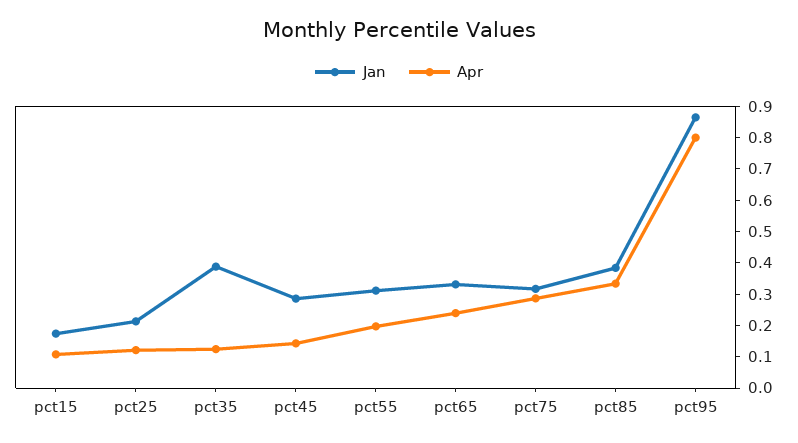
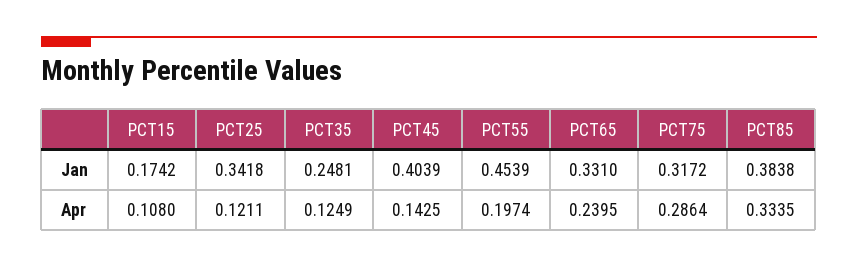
  {
    "Jan": {
      "pct15": 0.1742,
-     "pct25": 0.2,
+     "pct25": 0.3418,
-     "pct35": 0.4,
+     "pct35": 0.2481,
-     "pct45": 0.3,
+     "pct45": 0.4039,
-     "pct55": 0.3,
+     "pct55": 0.4539,
      "pct65": 0.331,
      "pct75": 0.3172,
-     "pct85": 0.3838,
+     "pct85": 0.3838
-     "pct95": 0.85
    },
    "Apr": {
      "pct15": 0.108,
      "pct25": 0.1211,
      "pct35": 0.1249,
      "pct45": 0.1425,
      "pct55": 0.1974,
      "pct65": 0.2395,
      "pct75": 0.2864,
-     "pct85": 0.3335,
+     "pct85": 0.3335
-     "pct95": 0.8
    }
  }

